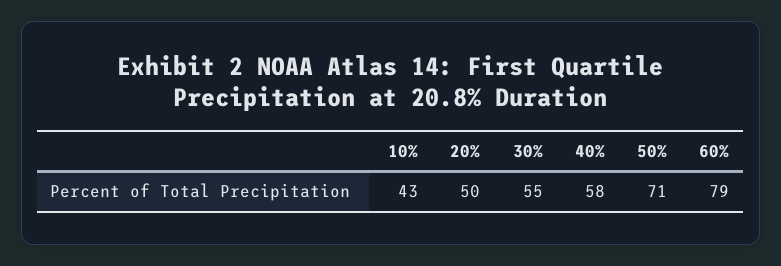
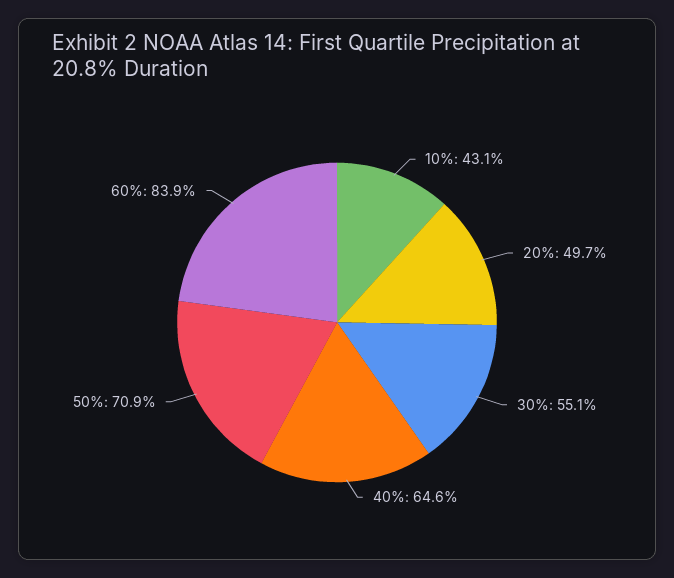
  {
    "10%": 43.1,
    "20%": 49.7,
    "30%": 55.1,
-   "40%": 58,
+   "40%": 64.6,
    "50%": 70.9,
-   "60%": 79
+   "60%": 83.9
  }

